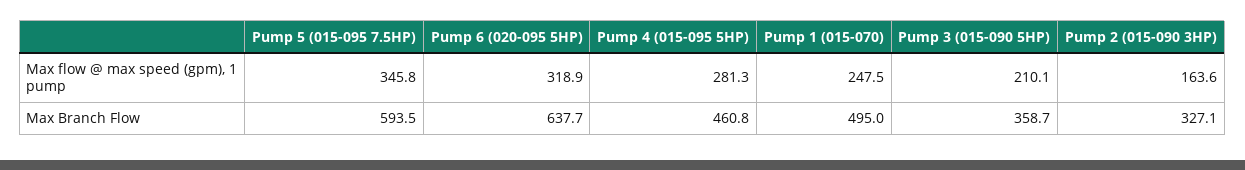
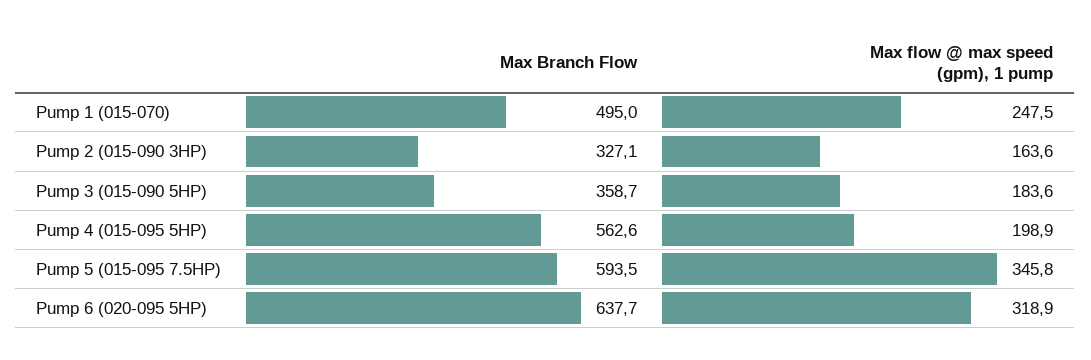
  {
    "Pump 5 (015-095 7.5HP)": {
      "Max flow @ max speed (gpm), 1 pump": 345.8,
      "Max Branch Flow": 593.5
    },
    "Pump 6 (020-095 5HP)": {
      "Max flow @ max speed (gpm), 1 pump": 318.9,
      "Max Branch Flow": 637.7
    },
    "Pump 4 (015-095 5HP)": {
-     "Max flow @ max speed (gpm), 1 pump": 281.3,
+     "Max flow @ max speed (gpm), 1 pump": 198.9,
-     "Max Branch Flow": 460.8
+     "Max Branch Flow": 562.6
    },
    "Pump 1 (015-070)": {
      "Max flow @ max speed (gpm), 1 pump": 247.5,
      "Max Branch Flow": 495
    },
    "Pump 3 (015-090 5HP)": {
-     "Max flow @ max speed (gpm), 1 pump": 210.1,
+     "Max flow @ max speed (gpm), 1 pump": 183.6,
      "Max Branch Flow": 358.7
    },
    "Pump 2 (015-090 3HP)": {
      "Max flow @ max speed (gpm), 1 pump": 163.6,
      "Max Branch Flow": 327.1
    }
  }

